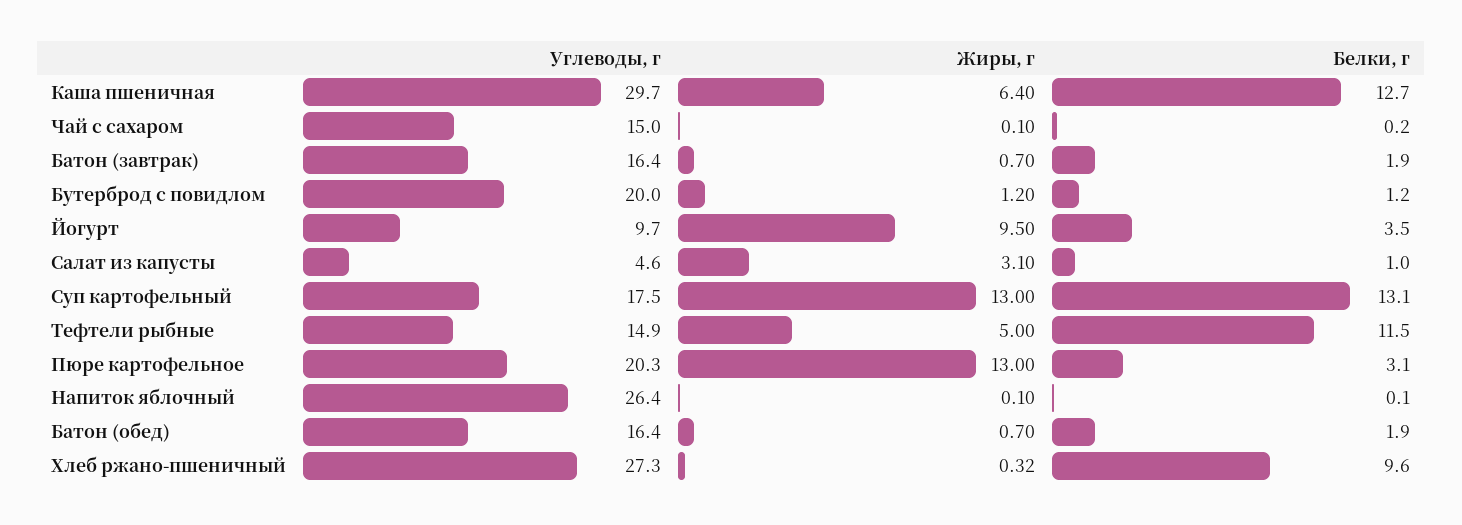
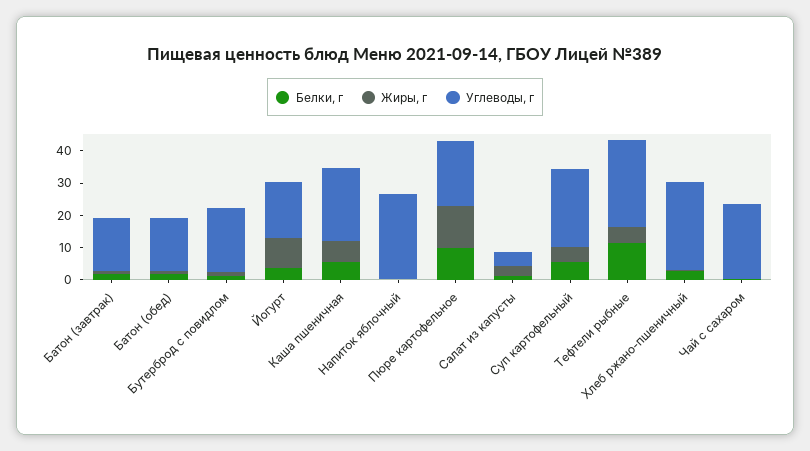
  {
    "Углеводы, г": {
-     "Каша пшеничная": 29.7,
+     "Каша пшеничная": 22.5,
-     "Чай с сахаром": 15,
+     "Чай с сахаром": 22.5,
      "Батон (завтрак)": 16.4,
      "Бутерброд с повидлом": 20,
-     "Йогурт": 9.7,
+     "Йогурт": 17.5,
      "Салат из капусты": 4.6,
-     "Суп картофельный": 17.5,
+     "Суп картофельный": 25,
-     "Тефтели рыбные": 14.9,
+     "Тефтели рыбные": 27.5,
      "Пюре картофельное": 20.3,
      "Напиток яблочный": 26.4,
      "Батон (обед)": 16.4,
      "Хлеб ржано-пшеничный": 27.3
    },
    "Жиры, г": {
      "Каша пшеничная": 6.4,
      "Чай с сахаром": 0.1,
      "Батон (завтрак)": 0.7,
      "Бутерброд с повидлом": 1.2,
      "Йогурт": 9.5,
      "Салат из капусты": 3.1,
-     "Суп картофельный": 13,
+     "Суп картофельный": 5,
      "Тефтели рыбные": 5,
      "Пюре картофельное": 13,
      "Напиток яблочный": 0.1,
      "Батон (обед)": 0.7,
      "Хлеб ржано-пшеничный": 0.32
    },
    "Белки, г": {
-     "Каша пшеничная": 12.7,
+     "Каша пшеничная": 5,
      "Чай с сахаром": 0.2,
      "Батон (завтрак)": 1.9,
      "Бутерброд с повидлом": 1.2,
      "Йогурт": 3.5,
      "Салат из капусты": 1,
-     "Суп картофельный": 13.1,
+     "Суп картофельный": 5,
      "Тефтели рыбные": 11.5,
-     "Пюре картофельное": 3.1,
+     "Пюре картофельное": 10,
      "Напиток яблочный": 0.1,
      "Батон (обед)": 1.9,
-     "Хлеб ржано-пшеничный": 9.6
+     "Хлеб ржано-пшеничный": 2.5
    }
  }

